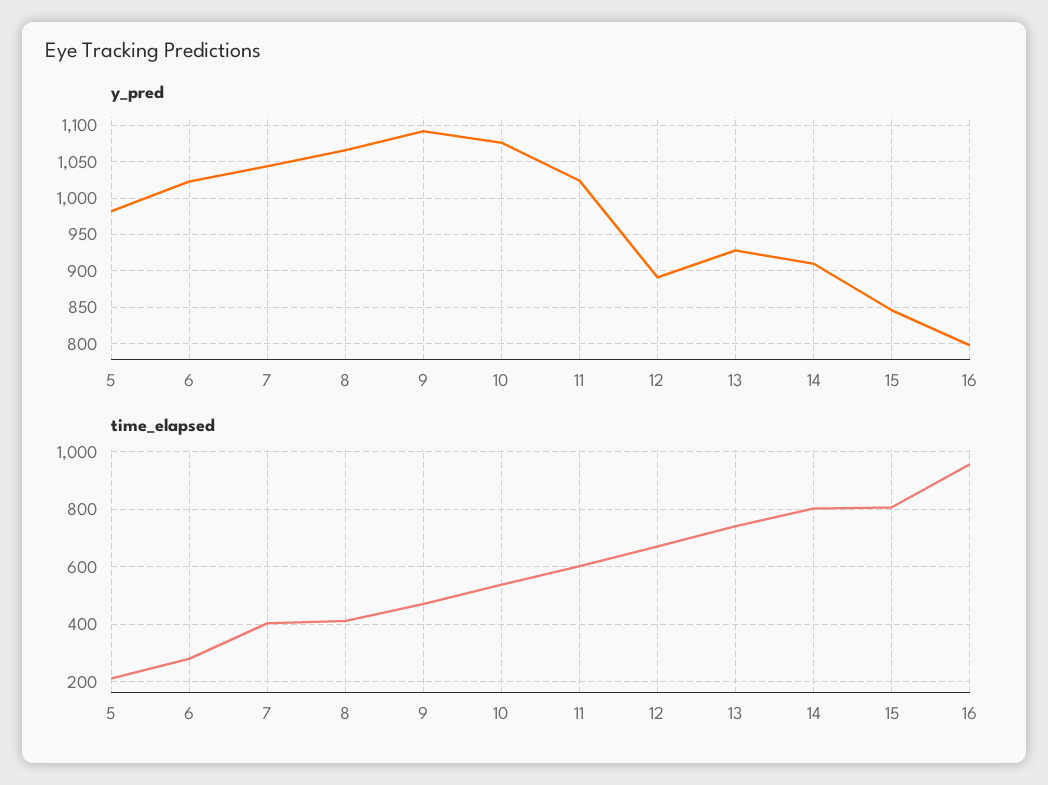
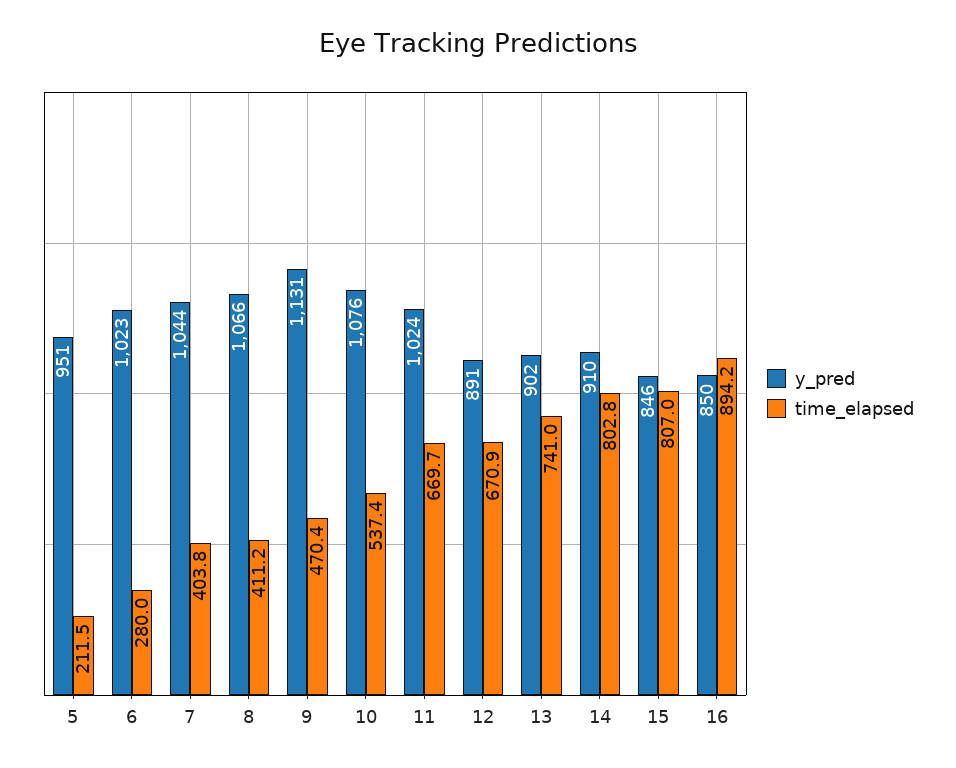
  {
    "y_pred": {
-     "5": 980,
+     "5": 951,
      "6": 1023,
      "7": 1044,
      "8": 1066,
-     "9": 1090,
+     "9": 1131,
      "10": 1076,
      "11": 1024,
      "12": 891,
-     "13": 930,
+     "13": 902,
      "14": 910,
      "15": 846,
-     "16": 800
+     "16": 850
    },
    "time_elapsed": {
      "5": 211.5,
      "6": 280,
      "7": 403.8,
      "8": 411.2,
      "9": 470.4,
      "10": 537.4,
-     "11": 600,
+     "11": 669.7,
      "12": 670.9,
      "13": 741,
      "14": 802.8,
      "15": 807,
-     "16": 950
+     "16": 894.2
    }
  }

